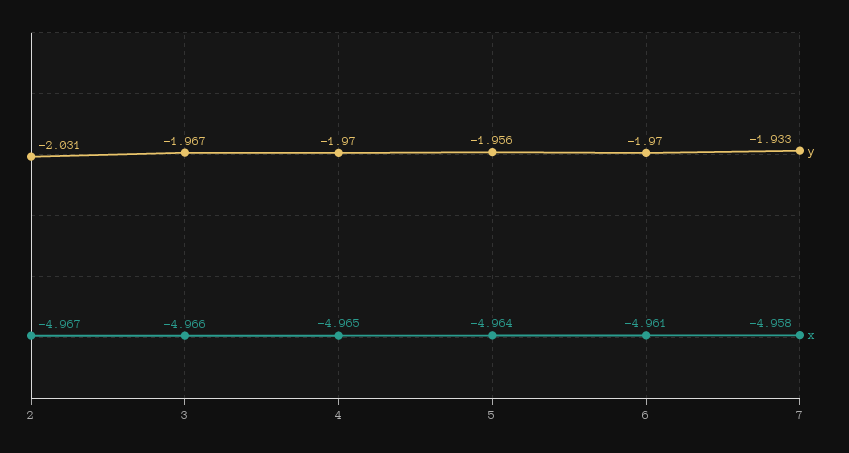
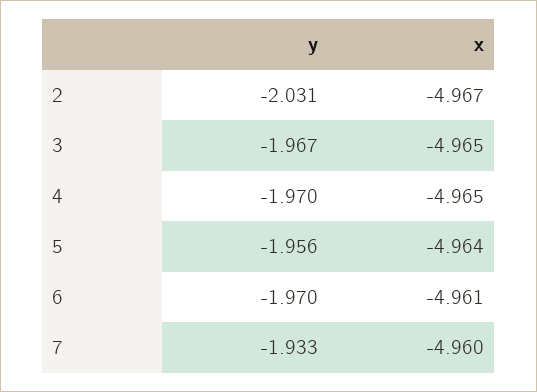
  {
    "y": {
      "2": -2.031,
      "3": -1.967,
      "4": -1.97,
      "5": -1.956,
      "6": -1.97,
      "7": -1.933
    },
    "x": {
      "2": -4.967,
-     "3": -4.966,
+     "3": -4.965,
      "4": -4.965,
      "5": -4.964,
      "6": -4.961,
-     "7": -4.958
+     "7": -4.96
    }
  }

